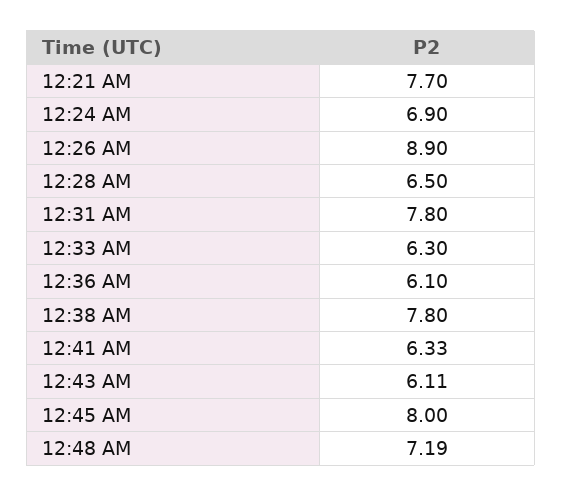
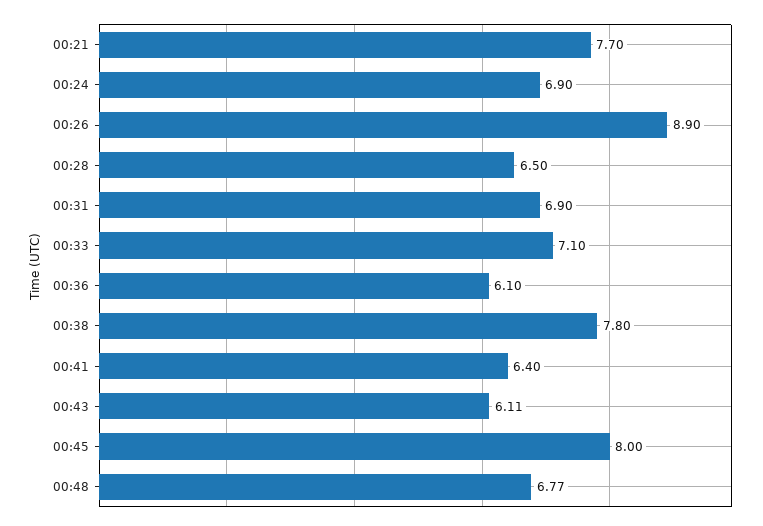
  {
    "12:21 AM": 7.7,
    "12:24 AM": 6.9,
    "12:26 AM": 8.9,
    "12:28 AM": 6.5,
-   "12:31 AM": 7.8,
+   "12:31 AM": 6.9,
-   "12:33 AM": 6.3,
+   "12:33 AM": 7.1,
    "12:36 AM": 6.1,
    "12:38 AM": 7.8,
-   "12:41 AM": 6.33,
+   "12:41 AM": 6.4,
    "12:43 AM": 6.11,
    "12:45 AM": 8,
-   "12:48 AM": 7.19
+   "12:48 AM": 6.77
  }

